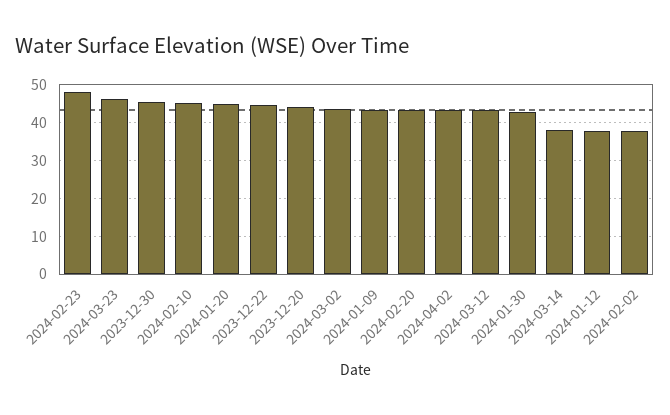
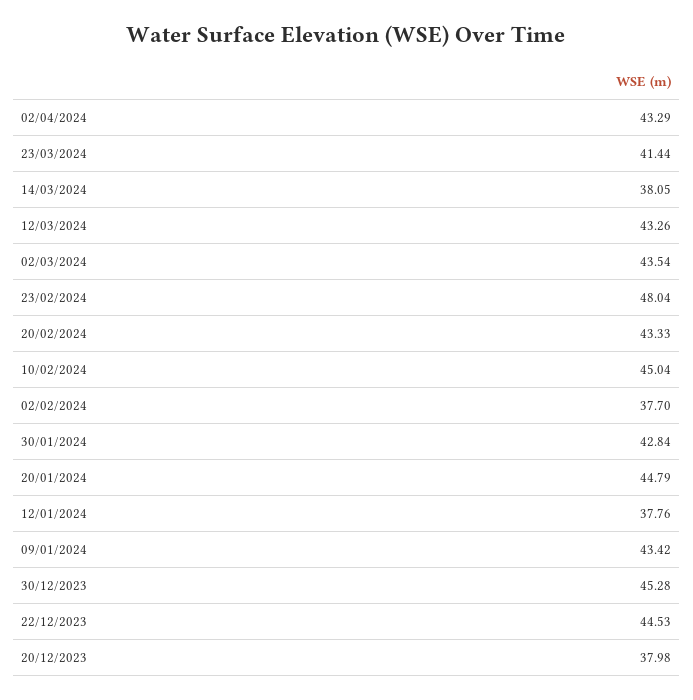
  {
    "2024-02-23": 48.04,
-   "2024-03-23": 46,
+   "2024-03-23": 41.44,
    "2023-12-30": 45.28,
    "2024-02-10": 45.04,
    "2024-01-20": 44.79,
    "2023-12-22": 44.53,
-   "2023-12-20": 44,
+   "2023-12-20": 37.98,
    "2024-03-02": 43.54,
    "2024-01-09": 43.42,
    "2024-02-20": 43.33,
    "2024-04-02": 43.29,
    "2024-03-12": 43.26,
    "2024-01-30": 42.84,
    "2024-03-14": 38.05,
    "2024-01-12": 37.76,
    "2024-02-02": 37.7
  }

